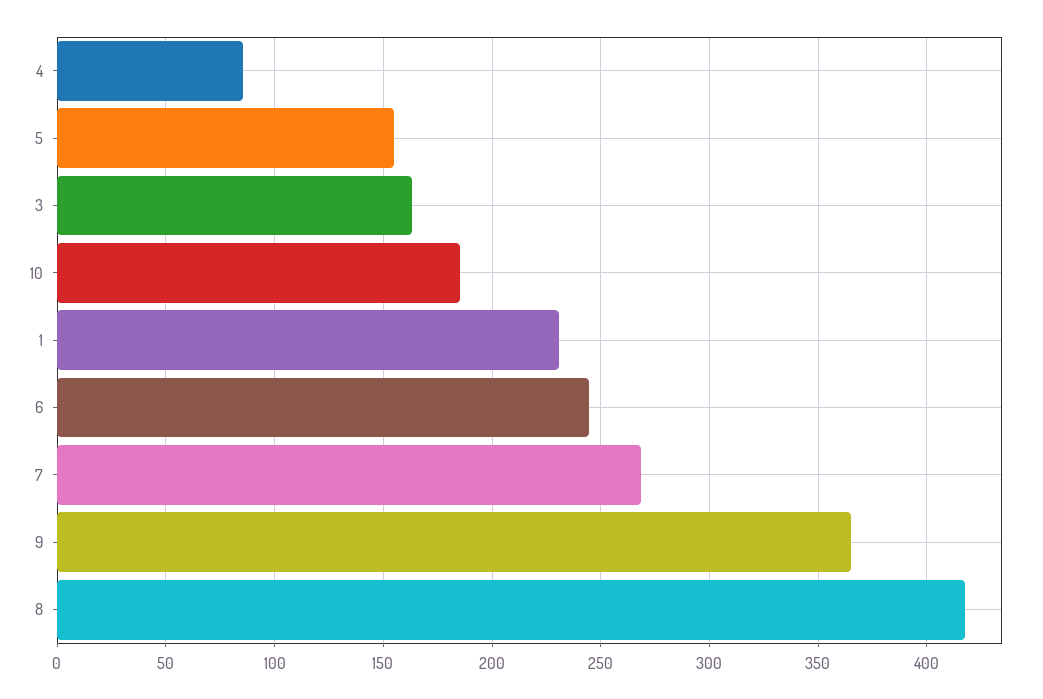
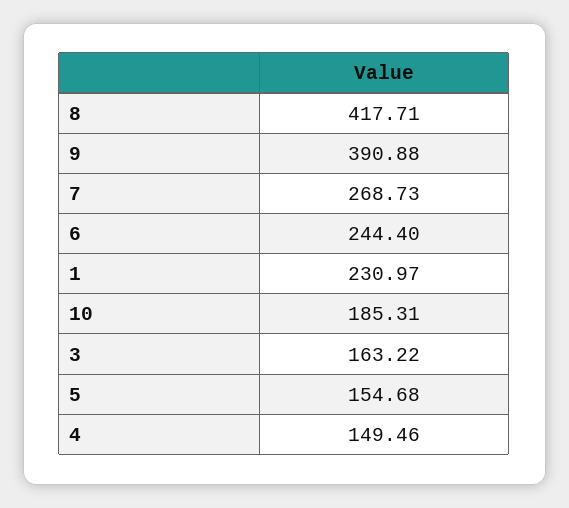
  {
-   "4": 85,
+   "4": 149.46,
    "5": 154.68,
    "3": 163.22,
    "10": 185.31,
    "1": 230.97,
    "6": 244.4,
    "7": 268.73,
-   "9": 365,
+   "9": 390.88,
    "8": 417.71
  }

